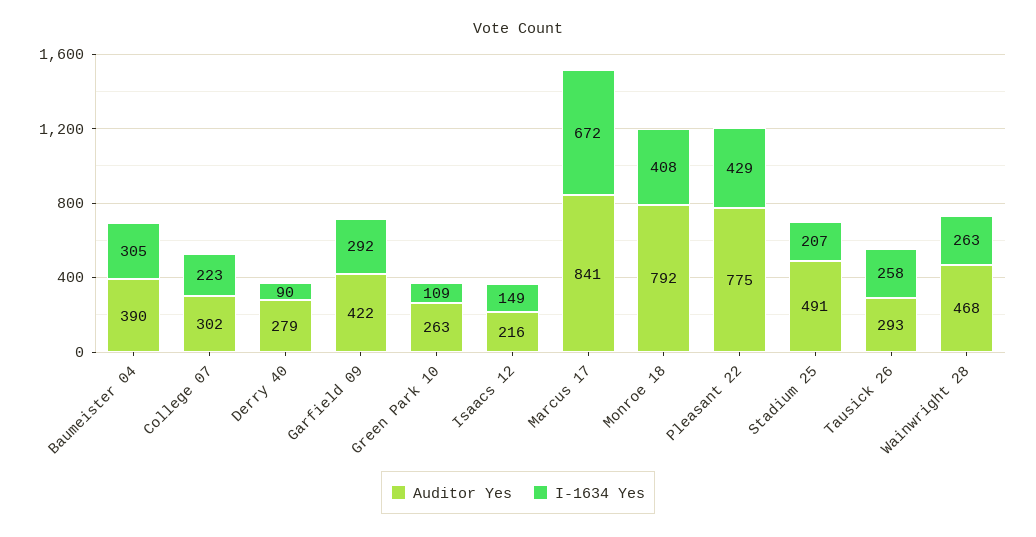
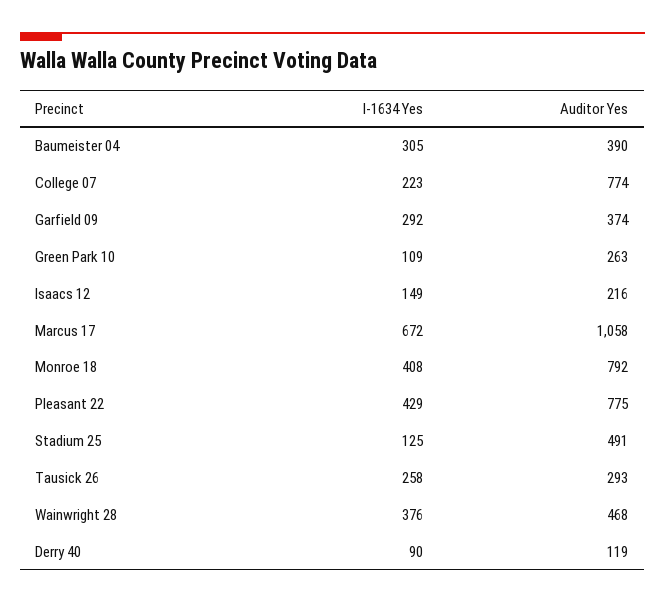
  {
    "Auditor Yes": {
      "Baumeister 04": 390,
-     "College 07": 302,
+     "College 07": 774,
-     "Derry 40": 279,
+     "Derry 40": 119,
-     "Garfield 09": 422,
+     "Garfield 09": 374,
      "Green Park 10": 263,
      "Isaacs 12": 216,
-     "Marcus 17": 841,
+     "Marcus 17": 1058,
      "Monroe 18": 792,
      "Pleasant 22": 775,
      "Stadium 25": 491,
      "Tausick 26": 293,
      "Wainwright 28": 468
    },
    "I-1634 Yes": {
      "Baumeister 04": 305,
      "College 07": 223,
      "Derry 40": 90,
      "Garfield 09": 292,
      "Green Park 10": 109,
      "Isaacs 12": 149,
      "Marcus 17": 672,
      "Monroe 18": 408,
      "Pleasant 22": 429,
-     "Stadium 25": 207,
+     "Stadium 25": 125,
      "Tausick 26": 258,
-     "Wainwright 28": 263
+     "Wainwright 28": 376
    }
  }

